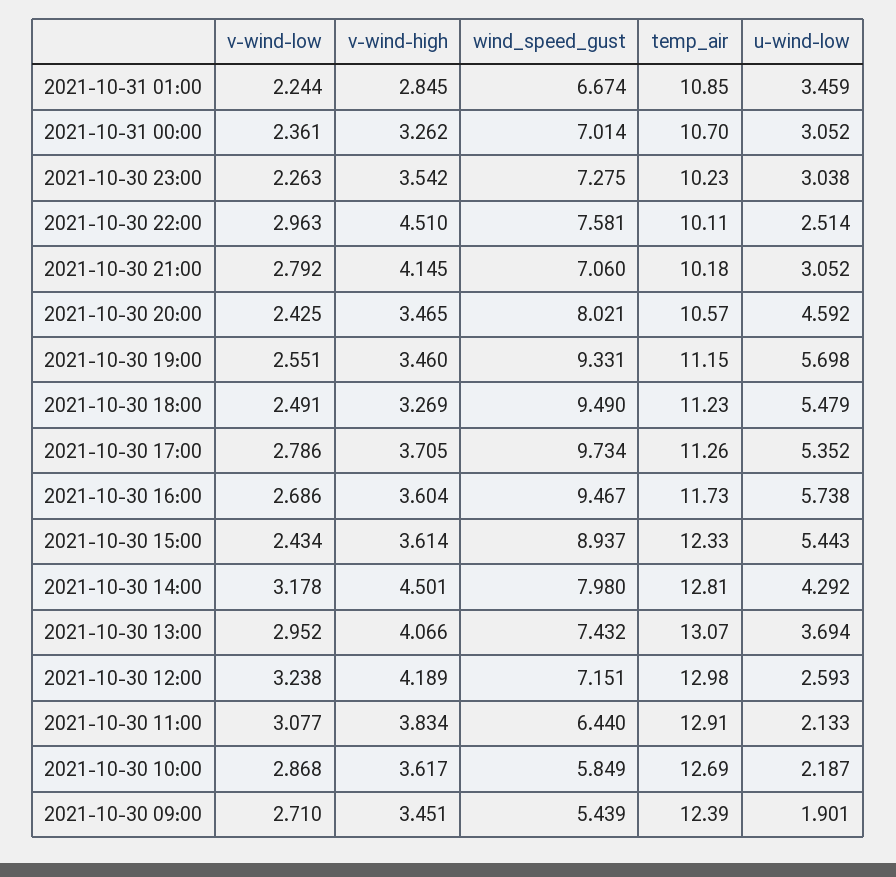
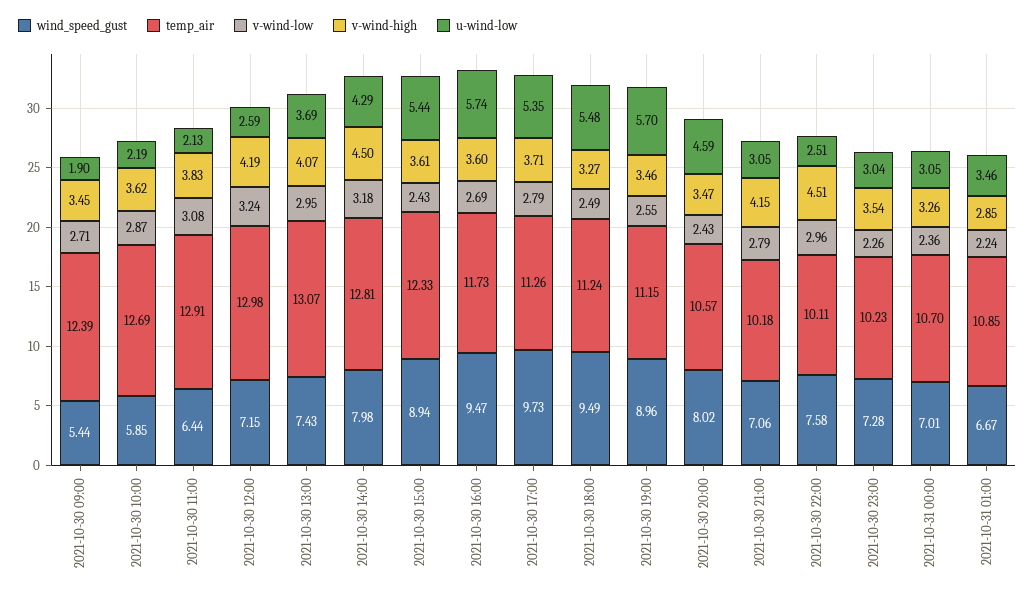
  {
    "v-wind-low": {
      "2021-10-31 01:00": 2.244,
      "2021-10-31 00:00": 2.361,
      "2021-10-30 23:00": 2.263,
      "2021-10-30 22:00": 2.963,
      "2021-10-30 21:00": 2.792,
      "2021-10-30 20:00": 2.425,
      "2021-10-30 19:00": 2.551,
      "2021-10-30 18:00": 2.491,
      "2021-10-30 17:00": 2.786,
      "2021-10-30 16:00": 2.686,
      "2021-10-30 15:00": 2.434,
      "2021-10-30 14:00": 3.178,
      "2021-10-30 13:00": 2.952,
      "2021-10-30 12:00": 3.238,
      "2021-10-30 11:00": 3.077,
      "2021-10-30 10:00": 2.868,
      "2021-10-30 09:00": 2.71
    },
    "v-wind-high": {
      "2021-10-31 01:00": 2.845,
      "2021-10-31 00:00": 3.262,
      "2021-10-30 23:00": 3.542,
      "2021-10-30 22:00": 4.51,
      "2021-10-30 21:00": 4.145,
      "2021-10-30 20:00": 3.465,
      "2021-10-30 19:00": 3.46,
      "2021-10-30 18:00": 3.269,
      "2021-10-30 17:00": 3.705,
      "2021-10-30 16:00": 3.604,
      "2021-10-30 15:00": 3.614,
      "2021-10-30 14:00": 4.501,
      "2021-10-30 13:00": 4.066,
      "2021-10-30 12:00": 4.189,
      "2021-10-30 11:00": 3.834,
      "2021-10-30 10:00": 3.617,
      "2021-10-30 09:00": 3.451
    },
    "wind_speed_gust": {
      "2021-10-31 01:00": 6.674,
      "2021-10-31 00:00": 7.014,
      "2021-10-30 23:00": 7.275,
      "2021-10-30 22:00": 7.581,
      "2021-10-30 21:00": 7.06,
      "2021-10-30 20:00": 8.021,
-     "2021-10-30 19:00": 9.331,
+     "2021-10-30 19:00": 8.96,
      "2021-10-30 18:00": 9.49,
      "2021-10-30 17:00": 9.734,
      "2021-10-30 16:00": 9.467,
      "2021-10-30 15:00": 8.937,
      "2021-10-30 14:00": 7.98,
      "2021-10-30 13:00": 7.432,
      "2021-10-30 12:00": 7.151,
      "2021-10-30 11:00": 6.44,
      "2021-10-30 10:00": 5.849,
      "2021-10-30 09:00": 5.439
    },
    "temp_air": {
      "2021-10-31 01:00": 10.85,
      "2021-10-31 00:00": 10.7,
      "2021-10-30 23:00": 10.23,
      "2021-10-30 22:00": 10.11,
      "2021-10-30 21:00": 10.18,
      "2021-10-30 20:00": 10.57,
      "2021-10-30 19:00": 11.15,
-     "2021-10-30 18:00": 11.23,
+     "2021-10-30 18:00": 11.24,
      "2021-10-30 17:00": 11.26,
      "2021-10-30 16:00": 11.73,
      "2021-10-30 15:00": 12.33,
      "2021-10-30 14:00": 12.81,
      "2021-10-30 13:00": 13.07,
      "2021-10-30 12:00": 12.98,
      "2021-10-30 11:00": 12.91,
      "2021-10-30 10:00": 12.69,
      "2021-10-30 09:00": 12.39
    },
    "u-wind-low": {
      "2021-10-31 01:00": 3.459,
      "2021-10-31 00:00": 3.052,
      "2021-10-30 23:00": 3.038,
      "2021-10-30 22:00": 2.514,
      "2021-10-30 21:00": 3.052,
      "2021-10-30 20:00": 4.592,
      "2021-10-30 19:00": 5.698,
      "2021-10-30 18:00": 5.479,
      "2021-10-30 17:00": 5.352,
      "2021-10-30 16:00": 5.738,
      "2021-10-30 15:00": 5.443,
      "2021-10-30 14:00": 4.292,
      "2021-10-30 13:00": 3.694,
      "2021-10-30 12:00": 2.593,
      "2021-10-30 11:00": 2.133,
      "2021-10-30 10:00": 2.187,
      "2021-10-30 09:00": 1.901
    }
  }

